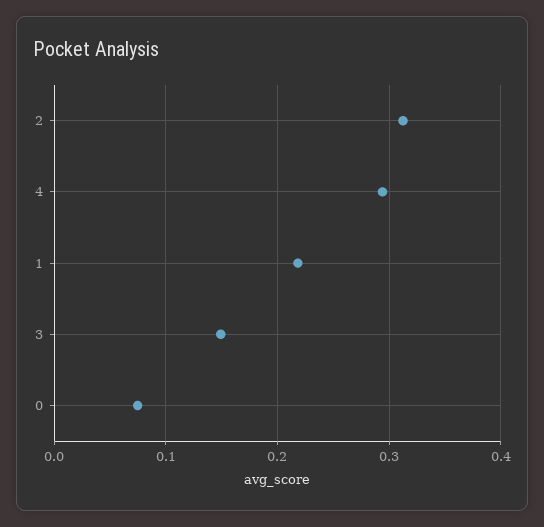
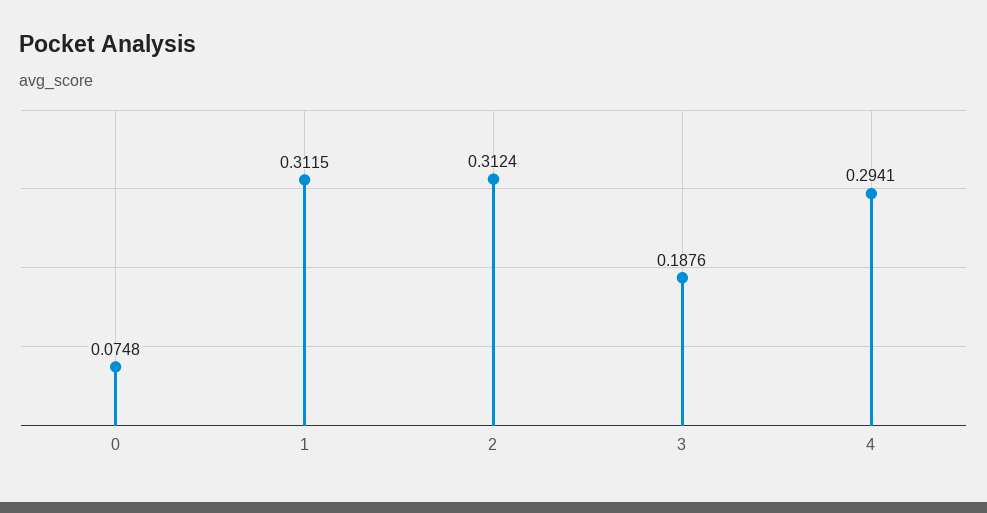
  {
    "2": 0.3124,
    "4": 0.2941,
-   "1": 0.22,
+   "1": 0.3115,
-   "3": 0.15,
+   "3": 0.1876,
    "0": 0.0748
  }

